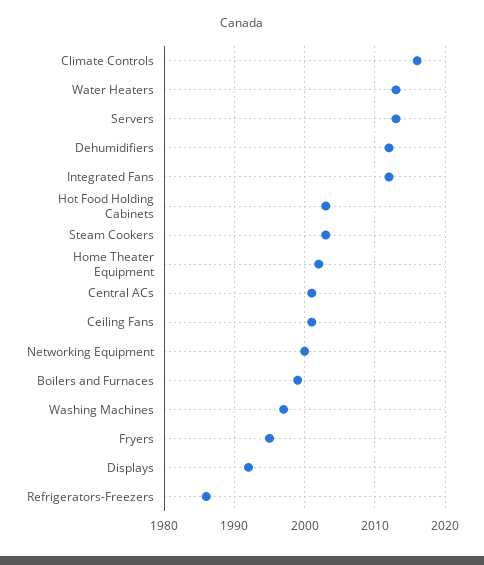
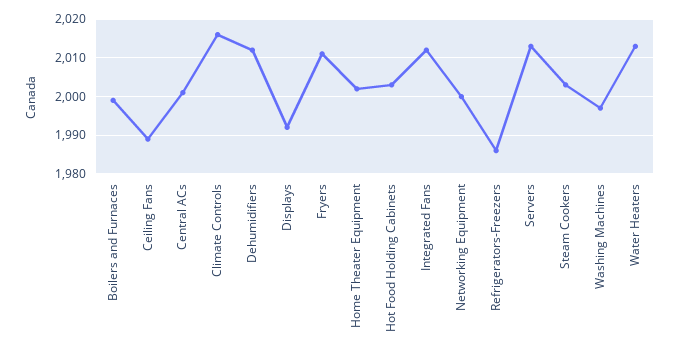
  {
    "Climate Controls": 2016,
    "Water Heaters": 2013,
    "Servers": 2013,
    "Dehumidifiers": 2012,
    "Integrated Fans": 2012,
    "Hot Food Holding Cabinets": 2003,
    "Steam Cookers": 2003,
    "Home Theater Equipment": 2002,
    "Central ACs": 2001,
-   "Ceiling Fans": 2001,
+   "Ceiling Fans": 1990,
    "Networking Equipment": 2000,
    "Boilers and Furnaces": 1999,
    "Washing Machines": 1997,
-   "Fryers": 1995,
+   "Fryers": 2010,
    "Displays": 1992,
    "Refrigerators-Freezers": 1986
  }

